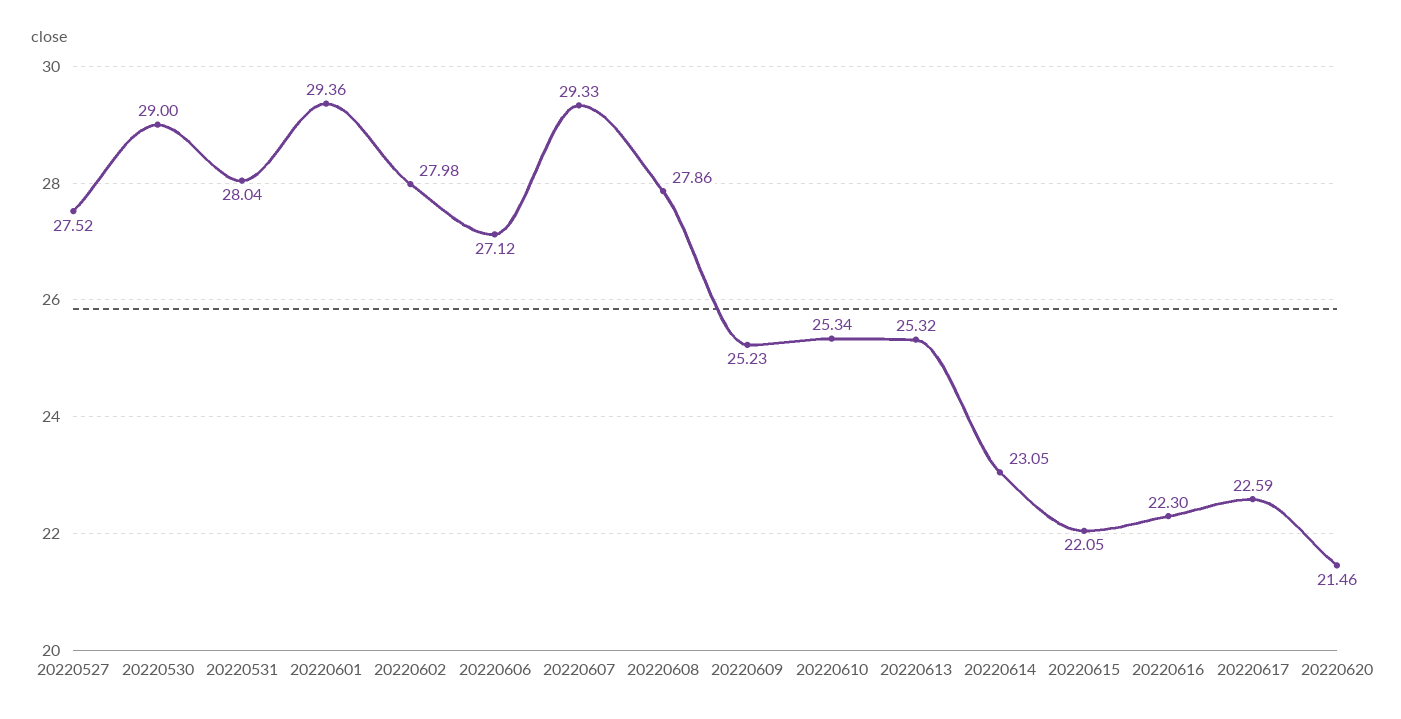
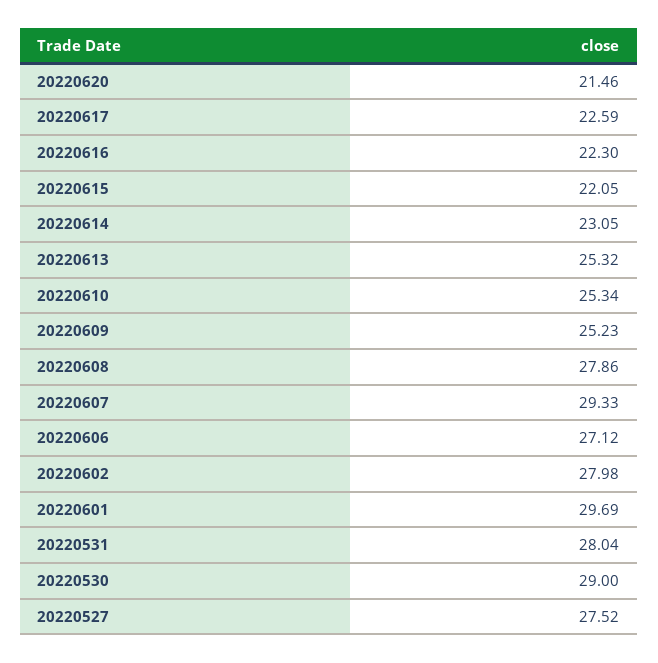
  {
    "20220527": 27.52,
    "20220530": 29,
    "20220531": 28.04,
-   "20220601": 29.36,
+   "20220601": 29.69,
    "20220602": 27.98,
    "20220606": 27.12,
    "20220607": 29.33,
    "20220608": 27.86,
    "20220609": 25.23,
    "20220610": 25.34,
    "20220613": 25.32,
    "20220614": 23.05,
    "20220615": 22.05,
    "20220616": 22.3,
    "20220617": 22.59,
    "20220620": 21.46
  }

